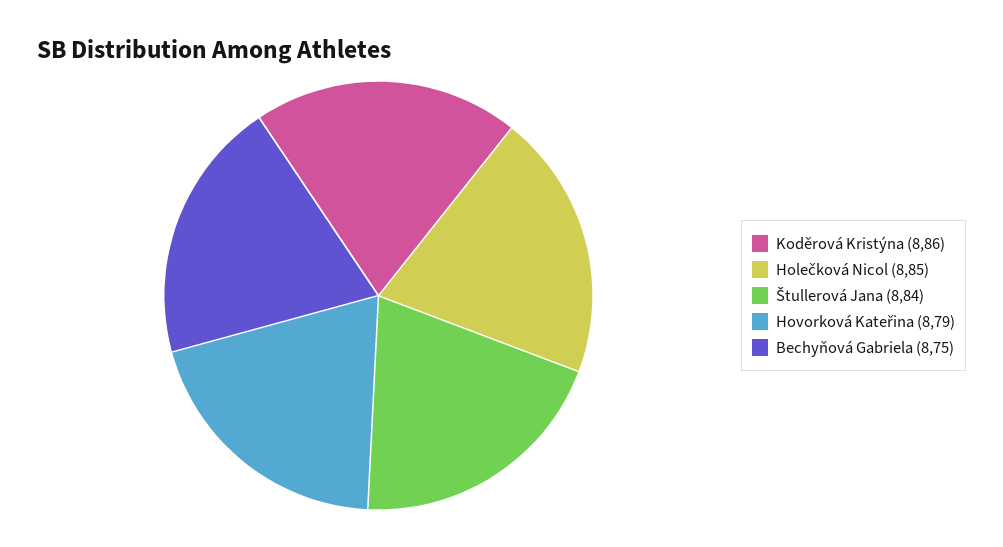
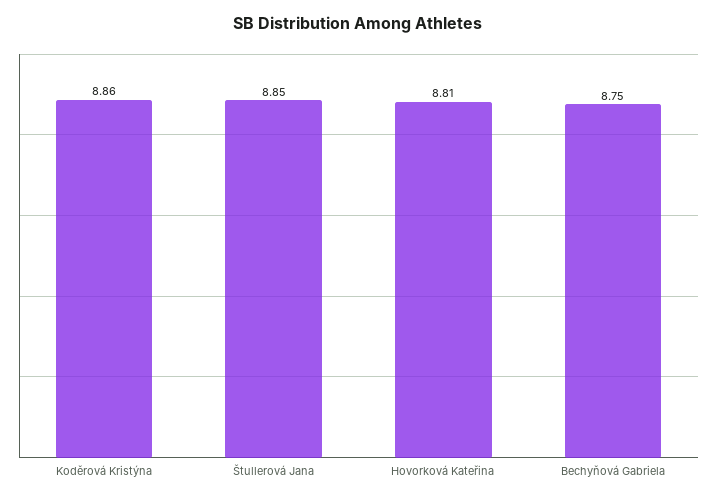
  {
    "Koděrová Kristýna": 8.86,
-   "Holečková Nicol": 8.85,
-   "Štullerová Jana": 8.84,
+   "Štullerová Jana": 8.85,
-   "Hovorková Kateřina": 8.79,
+   "Hovorková Kateřina": 8.81,
    "Bechyňová Gabriela": 8.75
  }

